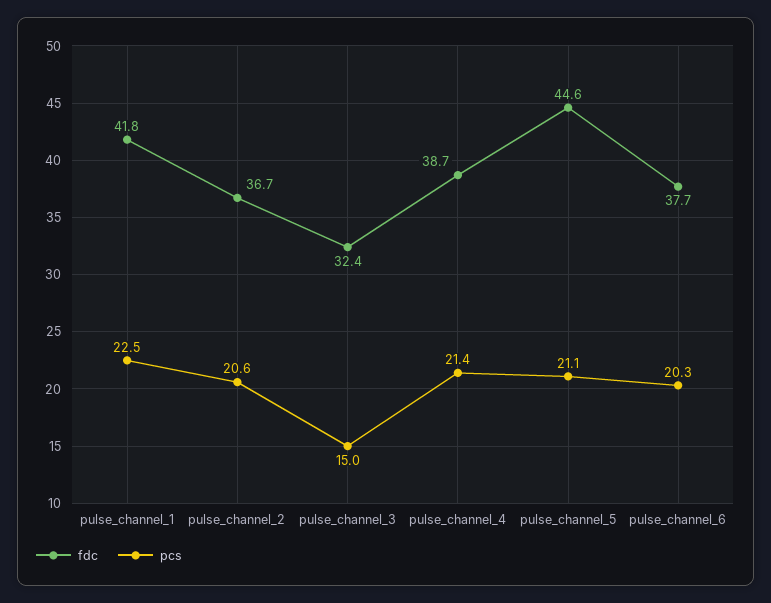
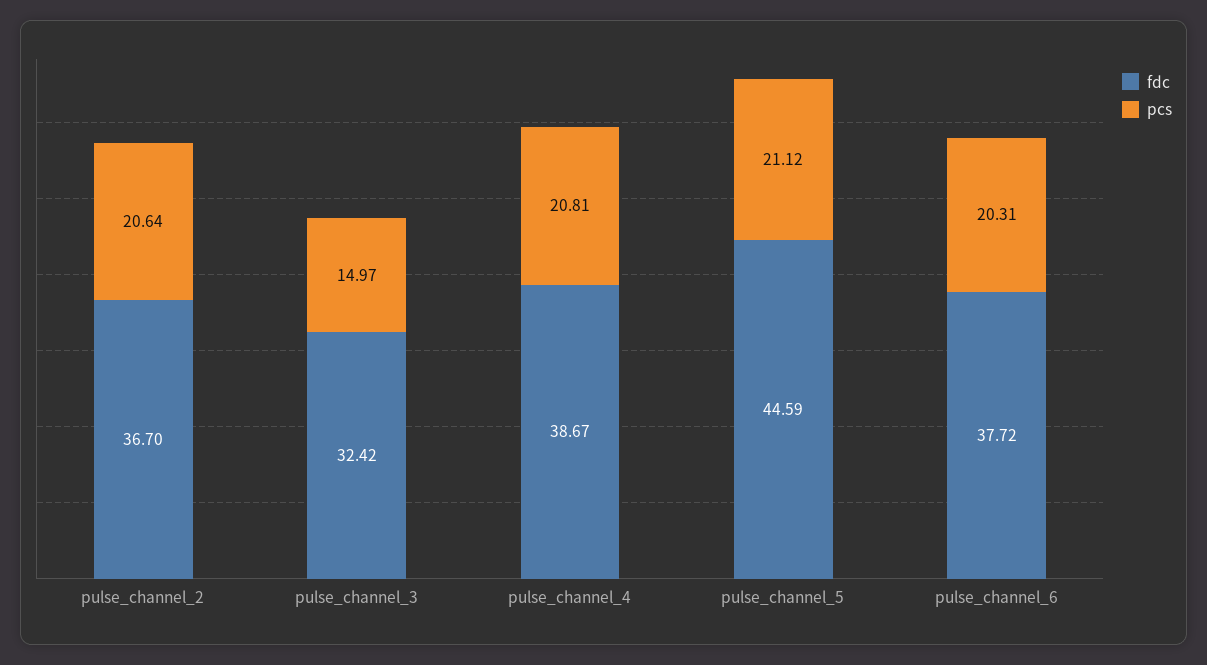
  {
    "fdc": {
-     "pulse_channel_1": 41.8,
      "pulse_channel_2": 36.7,
      "pulse_channel_3": 32.42,
      "pulse_channel_4": 38.67,
      "pulse_channel_5": 44.59,
      "pulse_channel_6": 37.72
    },
    "pcs": {
-     "pulse_channel_1": 22.5,
      "pulse_channel_2": 20.64,
      "pulse_channel_3": 14.97,
-     "pulse_channel_4": 21.4,
+     "pulse_channel_4": 20.81,
      "pulse_channel_5": 21.12,
      "pulse_channel_6": 20.31
    }
  }

